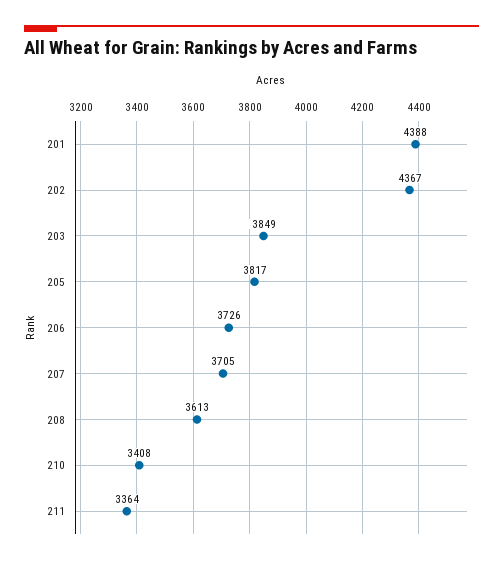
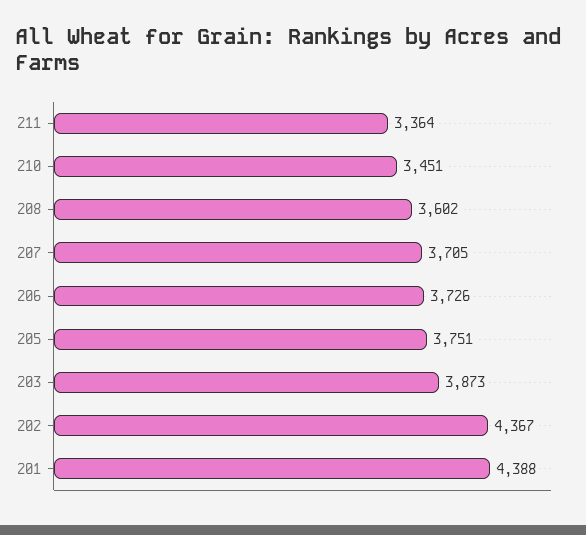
  {
    "201": 4388,
    "202": 4367,
-   "203": 3849,
+   "203": 3873,
-   "205": 3817,
+   "205": 3751,
    "206": 3726,
    "207": 3705,
-   "208": 3613,
+   "208": 3602,
-   "210": 3408,
+   "210": 3451,
    "211": 3364
  }

